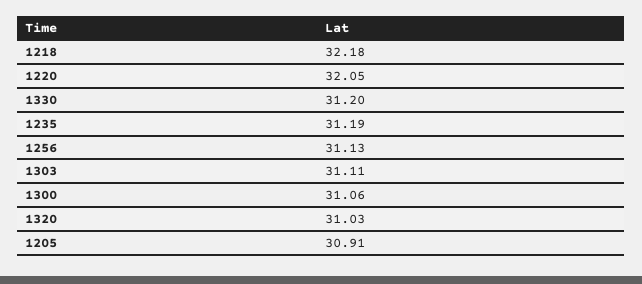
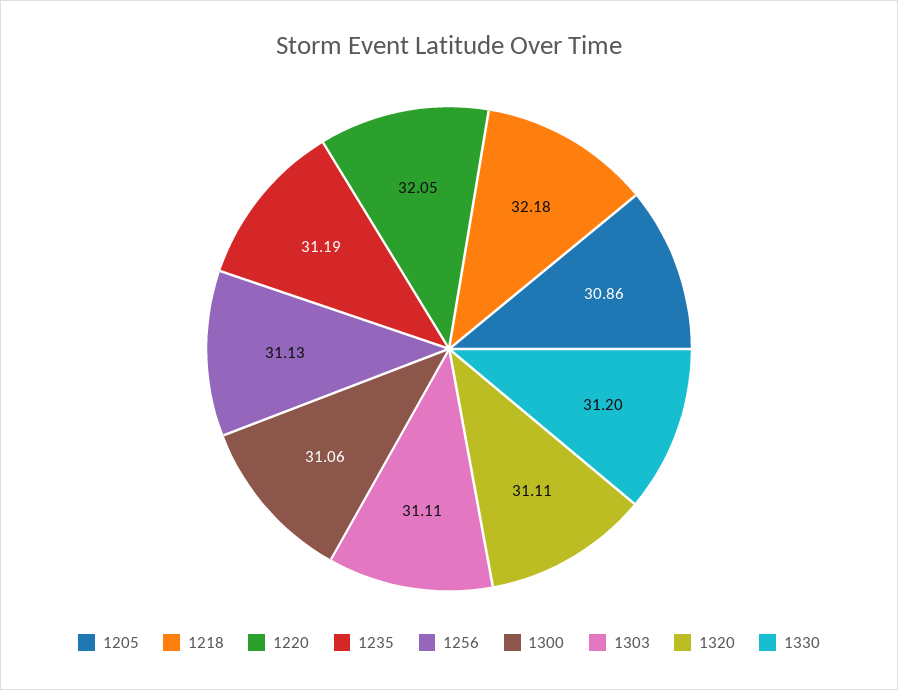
  {
    "1218": 32.18,
    "1220": 32.05,
    "1330": 31.2,
    "1235": 31.19,
    "1256": 31.13,
    "1303": 31.11,
    "1300": 31.06,
-   "1320": 31.03,
+   "1320": 31.11,
-   "1205": 30.91
+   "1205": 30.86
  }

